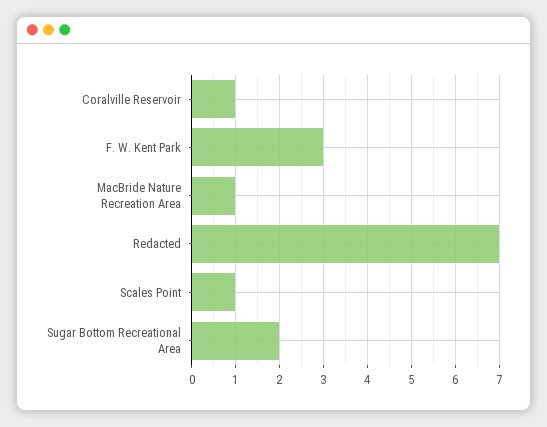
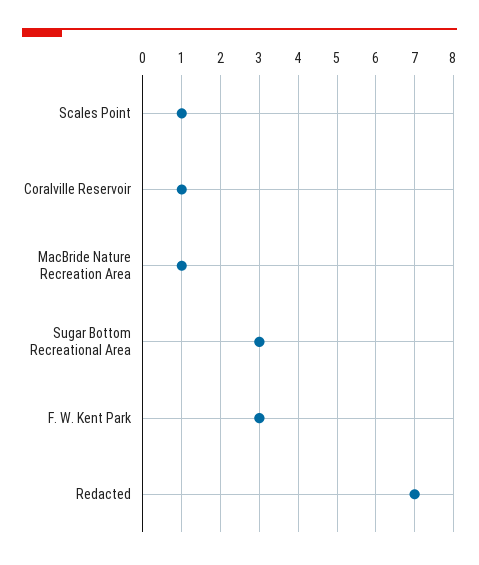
  {
    "Coralville Reservoir": 1,
    "F. W. Kent Park": 3,
    "MacBride Nature Recreation Area": 1,
    "Redacted": 7,
    "Scales Point": 1,
-   "Sugar Bottom Recreational Area": 2
+   "Sugar Bottom Recreational Area": 3
  }

